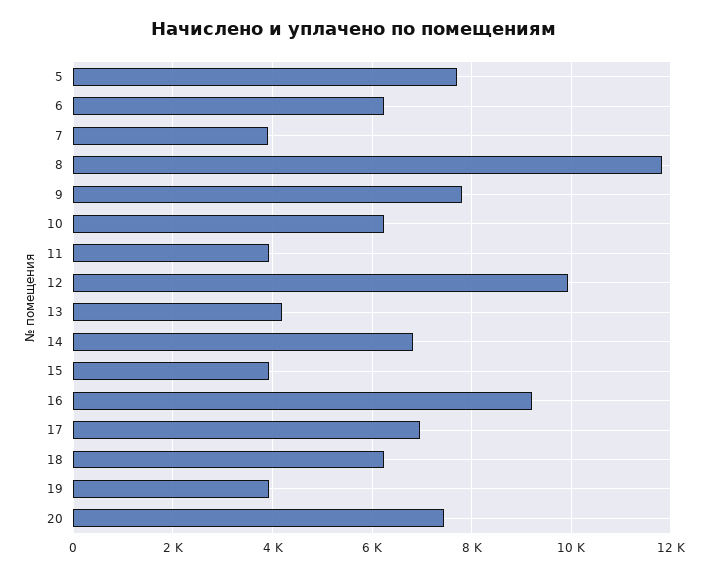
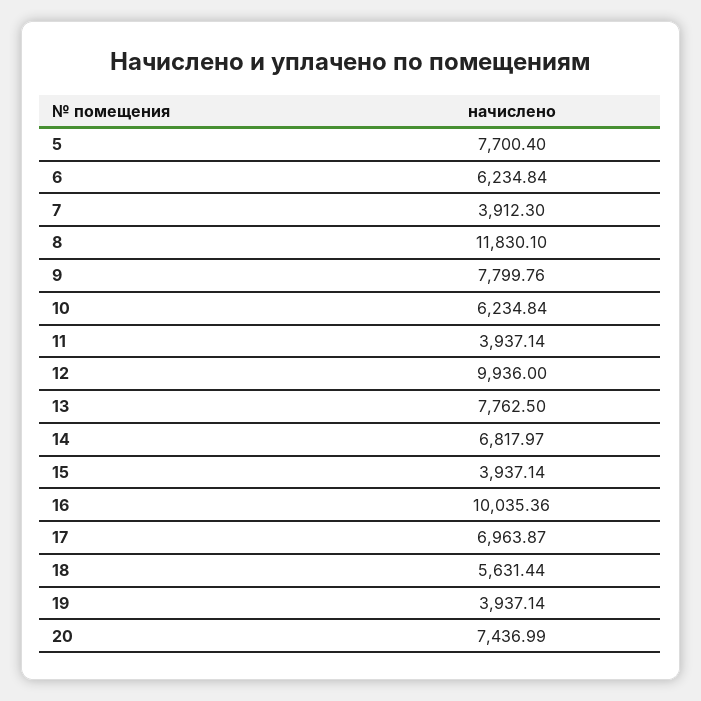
  {
    "5": 7700.4,
    "6": 6234.84,
    "7": 3912.3,
    "8": 11830.1,
    "9": 7799.76,
    "10": 6234.84,
    "11": 3937.14,
    "12": 9936,
-   "13": 4200,
+   "13": 7762.5,
    "14": 6817.97,
    "15": 3937.14,
-   "16": 9200,
+   "16": 10035.36,
    "17": 6963.87,
-   "18": 6200,
+   "18": 5631.44,
    "19": 3937.14,
    "20": 7436.99
  }

